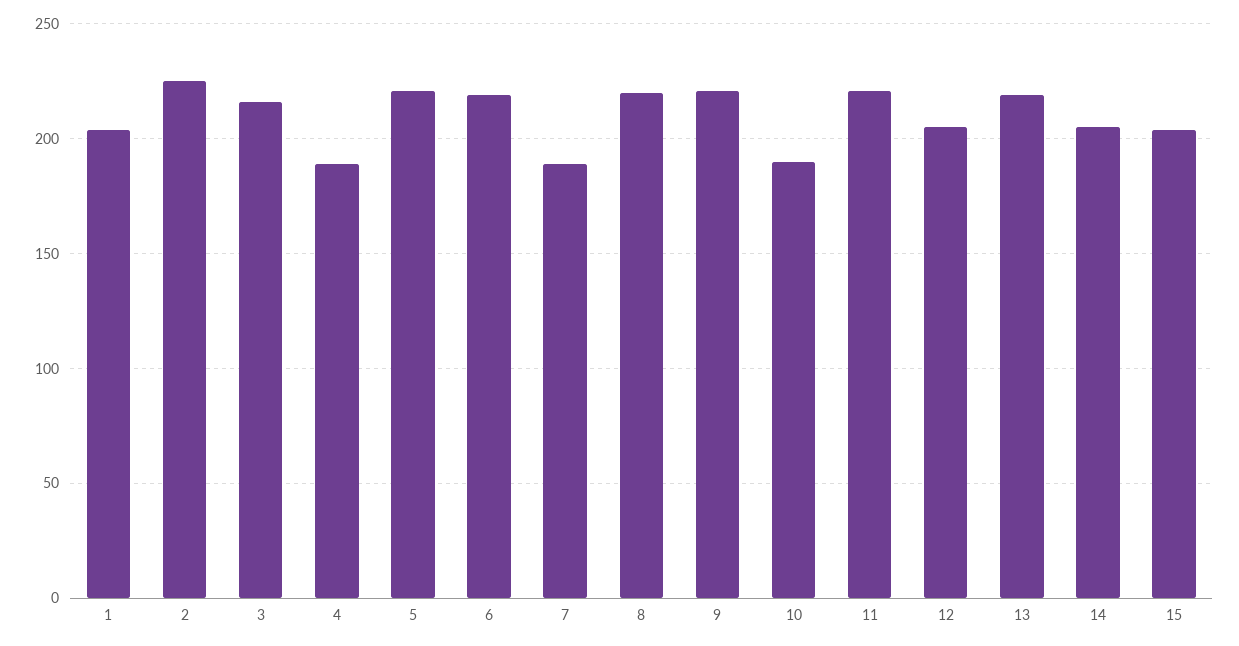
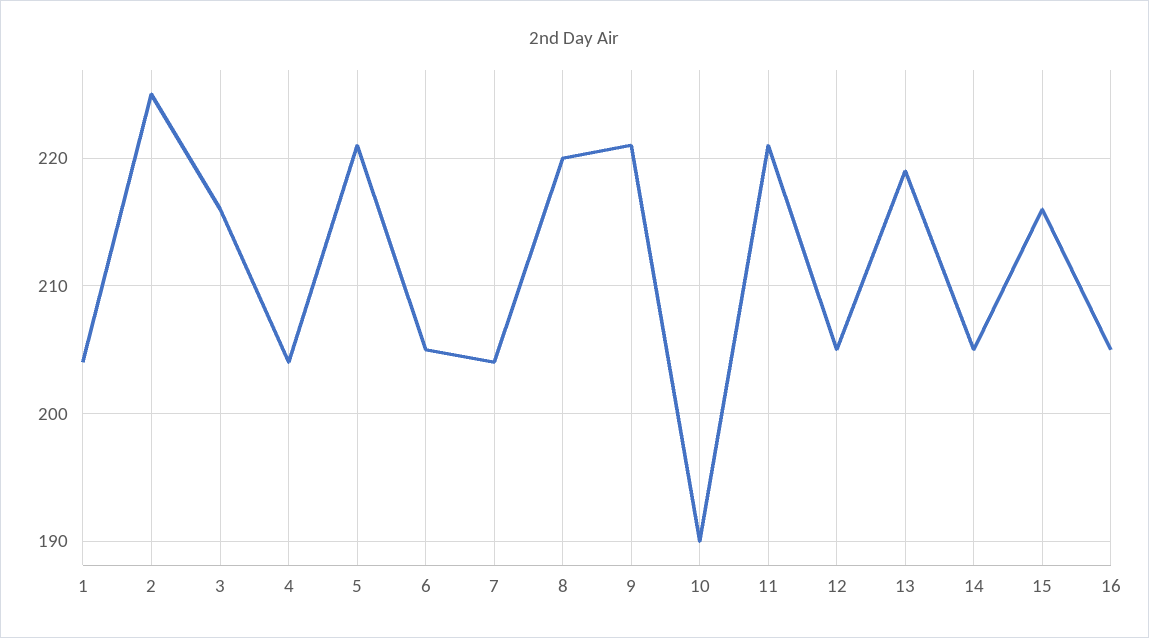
  {
    "1": 204,
    "2": 225,
    "3": 216,
-   "4": 190,
+   "4": 204,
    "5": 221,
-   "6": 220,
+   "6": 205,
-   "7": 190,
+   "7": 204,
    "8": 220,
    "9": 221,
    "10": 190,
    "11": 221,
    "12": 205,
    "13": 219,
    "14": 205,
-   "15": 205
+   "15": 216,
+   "16": 205
  }

